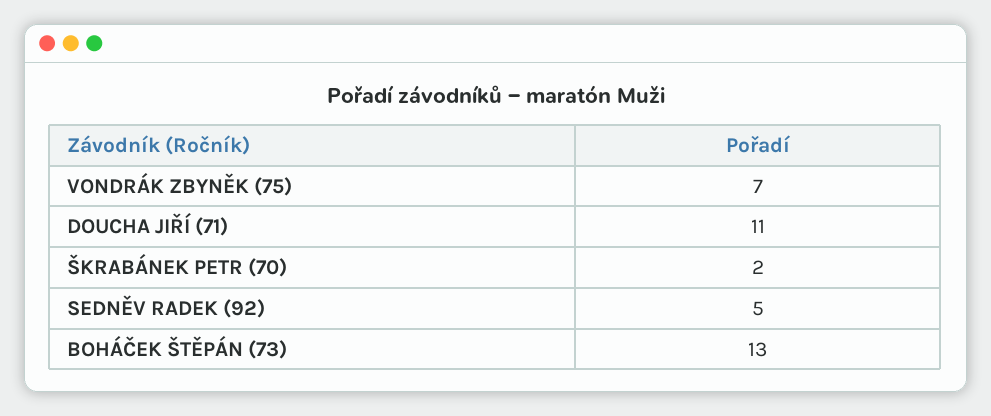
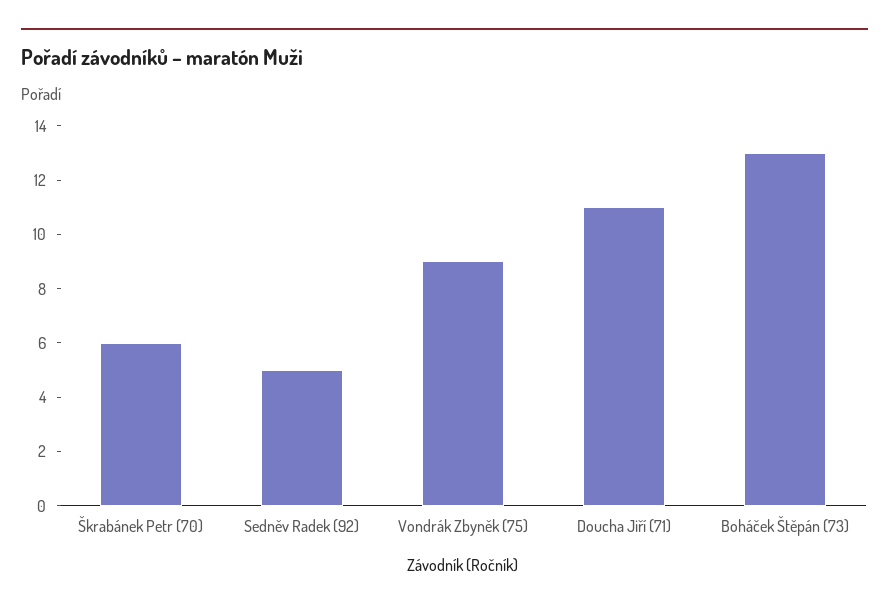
  {
-   "VONDRÁK ZBYNĚK (75)": 7,
+   "VONDRÁK ZBYNĚK (75)": 9,
    "DOUCHA JIŘÍ (71)": 11,
-   "ŠKRABÁNEK PETR (70)": 2,
+   "ŠKRABÁNEK PETR (70)": 6,
    "SEDNĚV RADEK (92)": 5,
    "BOHÁČEK ŠTĚPÁN (73)": 13
  }

